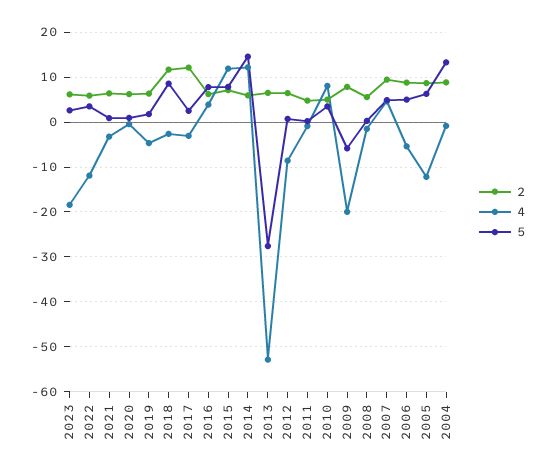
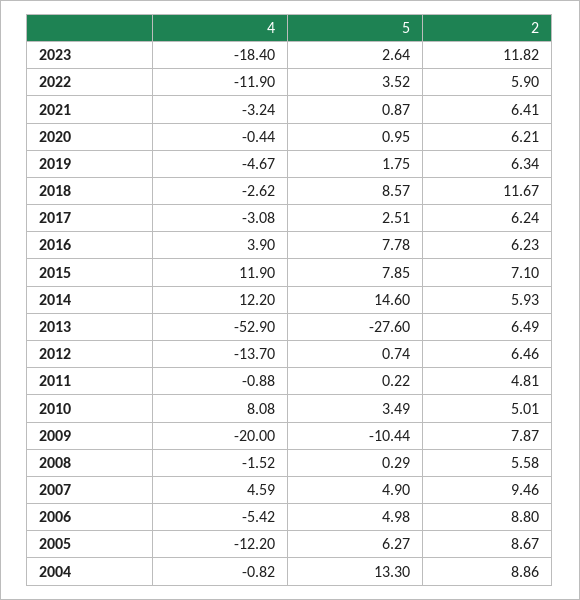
  {
    "2": {
-     "2023": 6,
+     "2023": 11.82,
      "2022": 5.9,
      "2021": 6.41,
      "2020": 6.21,
      "2019": 6.34,
      "2018": 11.67,
-     "2017": 12,
+     "2017": 6.24,
      "2016": 6.23,
      "2015": 7.1,
      "2014": 5.93,
      "2013": 6.49,
      "2012": 6.46,
      "2011": 4.81,
      "2010": 5.01,
      "2009": 7.87,
      "2008": 5.58,
      "2007": 9.46,
      "2006": 8.8,
      "2005": 8.67,
      "2004": 8.86
    },
    "4": {
      "2023": -18.4,
      "2022": -11.9,
      "2021": -3.24,
      "2020": -0.44,
      "2019": -4.67,
      "2018": -2.62,
      "2017": -3.08,
      "2016": 3.9,
      "2015": 11.9,
      "2014": 12.2,
      "2013": -52.9,
-     "2012": -8,
+     "2012": -13.7,
      "2011": -0.88,
      "2010": 8.08,
      "2009": -20,
      "2008": -1.52,
      "2007": 4.59,
      "2006": -5.42,
      "2005": -12.2,
      "2004": -0.82
    },
    "5": {
      "2023": 2.64,
      "2022": 3.52,
      "2021": 0.87,
      "2020": 0.95,
      "2019": 1.75,
      "2018": 8.57,
      "2017": 2.51,
      "2016": 7.78,
      "2015": 7.85,
      "2014": 14.6,
      "2013": -27.6,
      "2012": 0.74,
      "2011": 0.22,
      "2010": 3.49,
-     "2009": -6,
+     "2009": -10.44,
      "2008": 0.29,
      "2007": 4.9,
      "2006": 4.98,
      "2005": 6.27,
      "2004": 13.3
    }
  }

